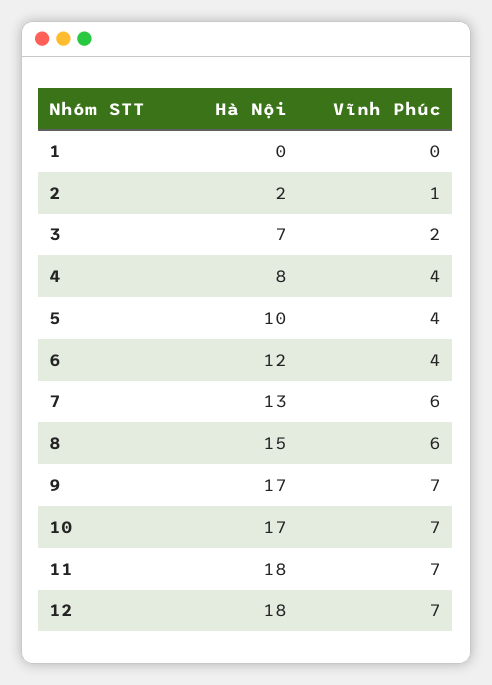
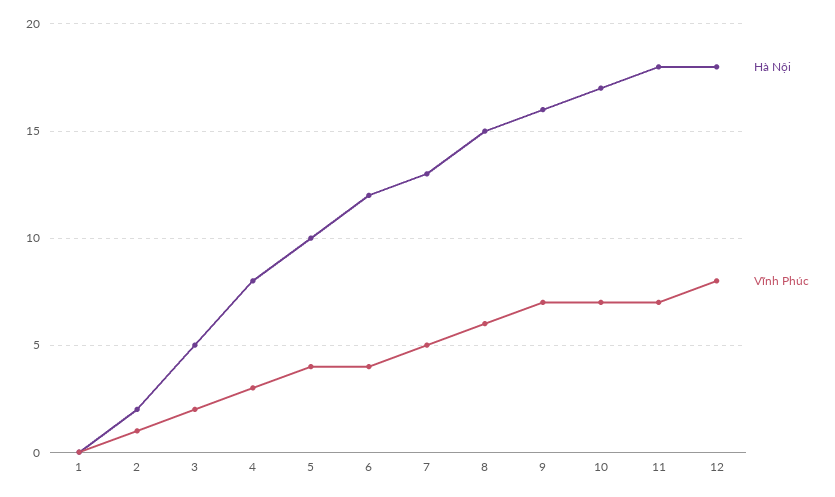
  {
    "Hà Nội": {
      "1": 0,
      "2": 2,
-     "3": 7,
+     "3": 5,
      "4": 8,
      "5": 10,
      "6": 12,
      "7": 13,
      "8": 15,
-     "9": 17,
+     "9": 16,
      "10": 17,
      "11": 18,
      "12": 18
    },
    "Vĩnh Phúc": {
      "1": 0,
      "2": 1,
      "3": 2,
-     "4": 4,
+     "4": 3,
      "5": 4,
      "6": 4,
-     "7": 6,
+     "7": 5,
      "8": 6,
      "9": 7,
      "10": 7,
      "11": 7,
-     "12": 7
+     "12": 8
    }
  }

